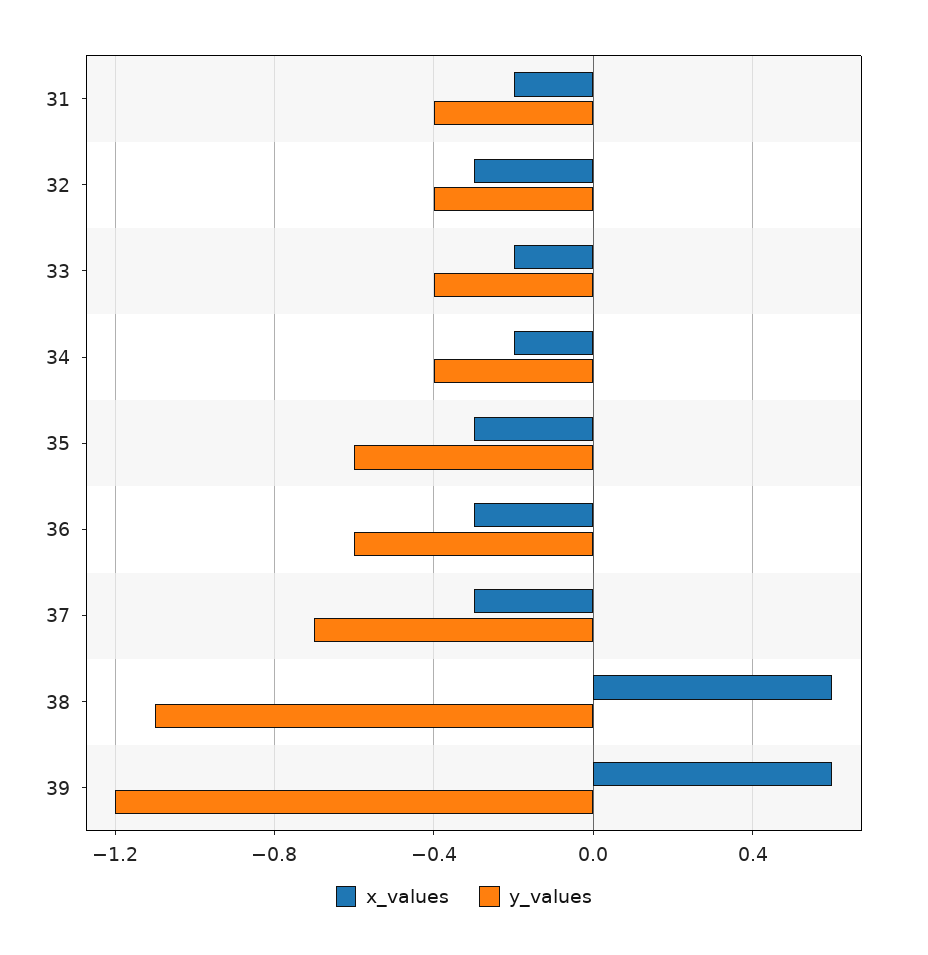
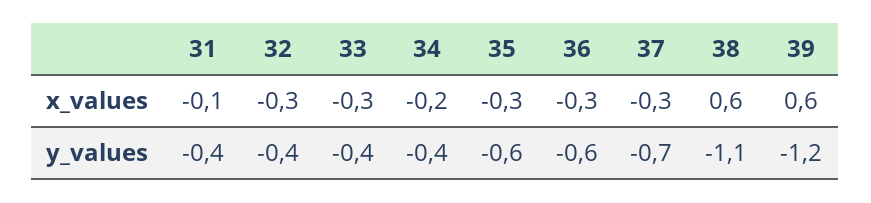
  {
    "x_values": {
-     "31": -0.2,
+     "31": -0.1,
      "32": -0.3,
-     "33": -0.2,
+     "33": -0.3,
      "34": -0.2,
      "35": -0.3,
      "36": -0.3,
      "37": -0.3,
      "38": 0.6,
      "39": 0.6
    },
    "y_values": {
      "31": -0.4,
      "32": -0.4,
      "33": -0.4,
      "34": -0.4,
      "35": -0.6,
      "36": -0.6,
      "37": -0.7,
      "38": -1.1,
      "39": -1.2
    }
  }

